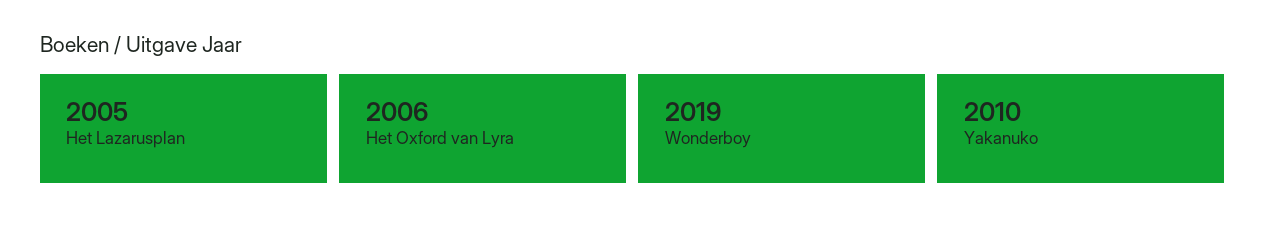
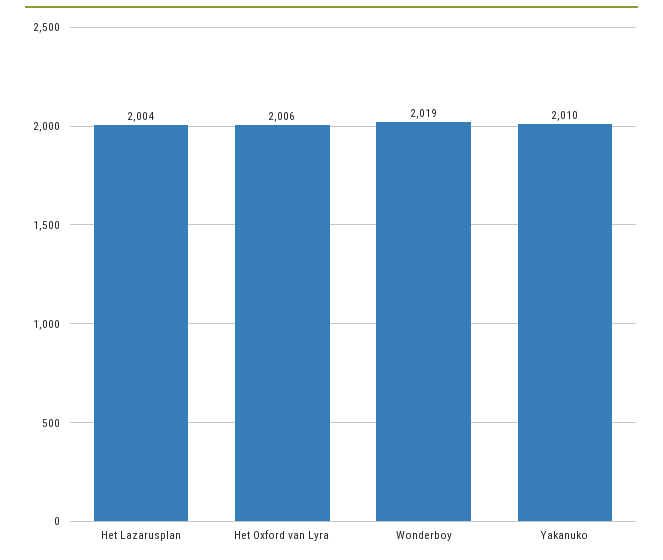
  {
-   "Het Lazarusplan": 2005,
+   "Het Lazarusplan": 2004,
    "Het Oxford van Lyra": 2006,
    "Wonderboy": 2019,
    "Yakanuko": 2010
  }

